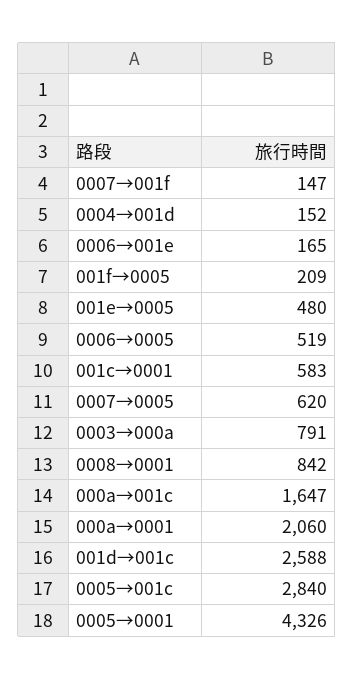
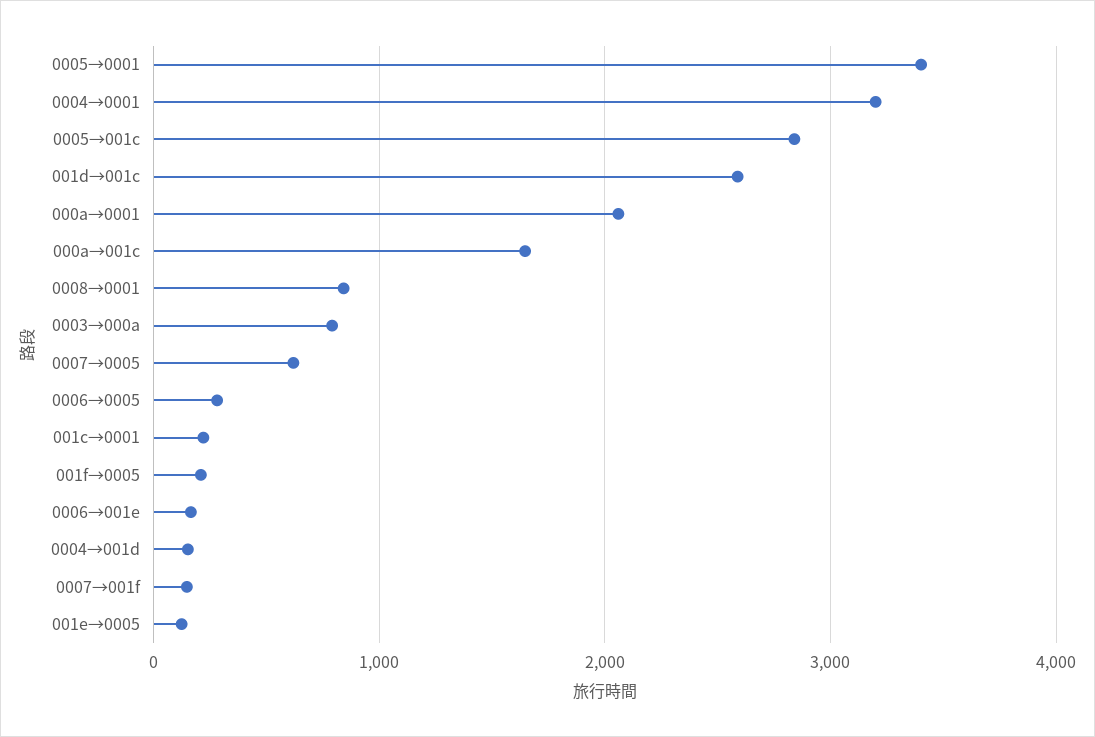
  {
    "0007→001f": 147,
    "0004→001d": 152,
    "0006→001e": 165,
    "001f→0005": 209,
-   "001e→0005": 480,
+   "001e→0005": 100,
-   "0006→0005": 519,
+   "0006→0005": 300,
-   "001c→0001": 583,
+   "001c→0001": 200,
    "0007→0005": 620,
    "0003→000a": 791,
    "0008→0001": 842,
    "000a→001c": 1647,
    "000a→0001": 2060,
    "001d→001c": 2588,
    "0005→001c": 2840,
-   "0005→0001": 4326
+   "0005→0001": 3400,
+   "0004→0001": 3200
  }

